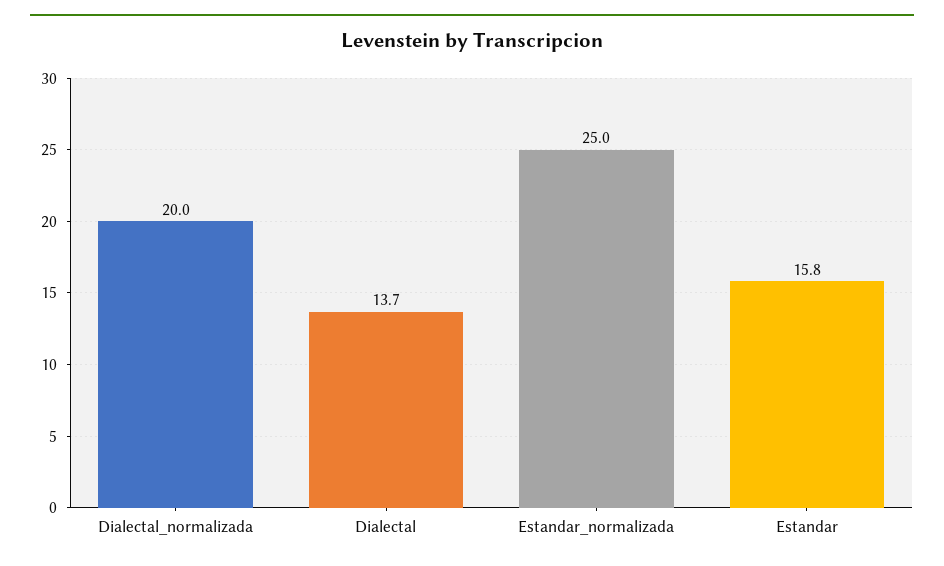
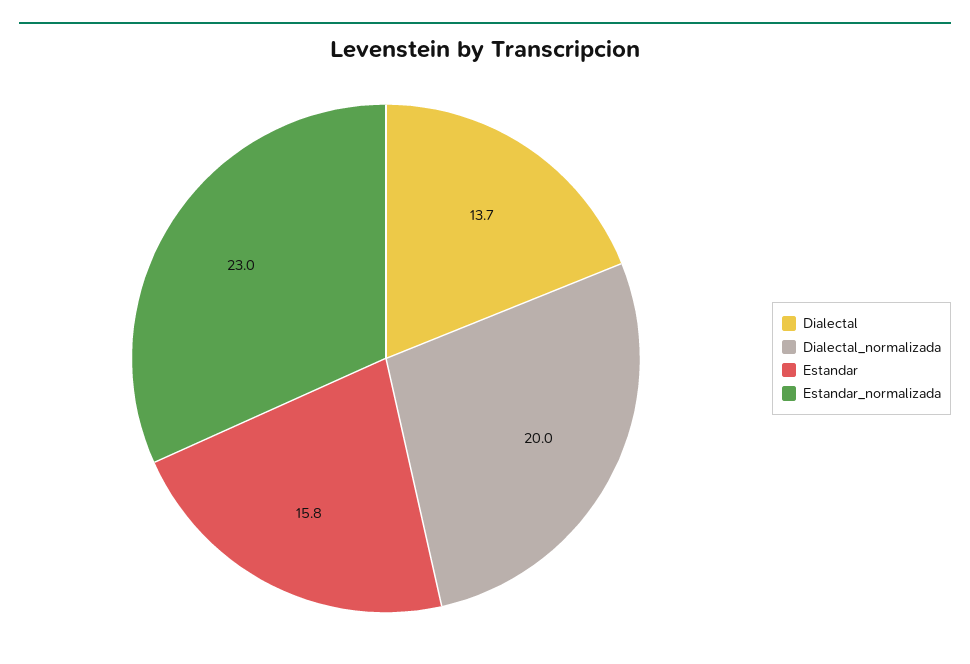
  {
    "Dialectal_normalizada": 20,
    "Dialectal": 13.7,
-   "Estandar_normalizada": 25,
+   "Estandar_normalizada": 23,
    "Estandar": 15.8
  }

